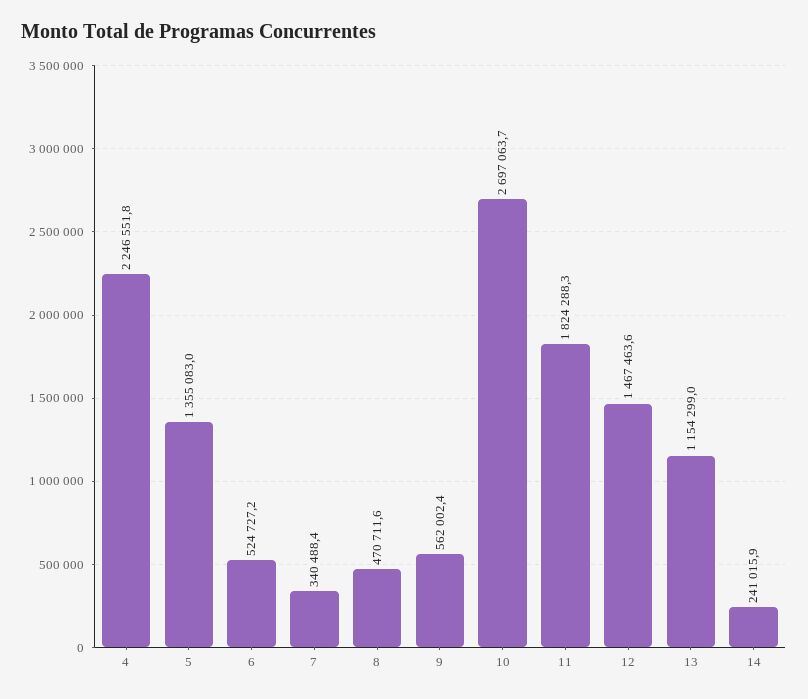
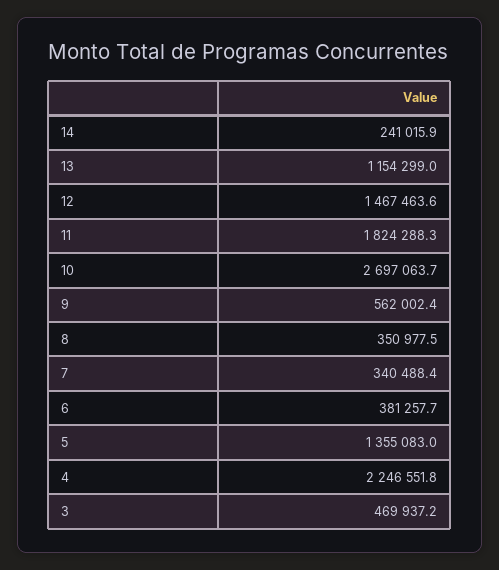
  {
    "4": 2246551.8,
    "5": 1355083,
-   "6": 524727.2,
+   "6": 381257.7,
    "7": 340488.4,
-   "8": 470711.6,
+   "8": 350977.5,
    "9": 562002.4,
    "10": 2697063.7,
    "11": 1824288.3,
    "12": 1467463.6,
    "13": 1154299,
-   "14": 241015.9
+   "14": 241015.9,
+   "3": 469937.2
  }

